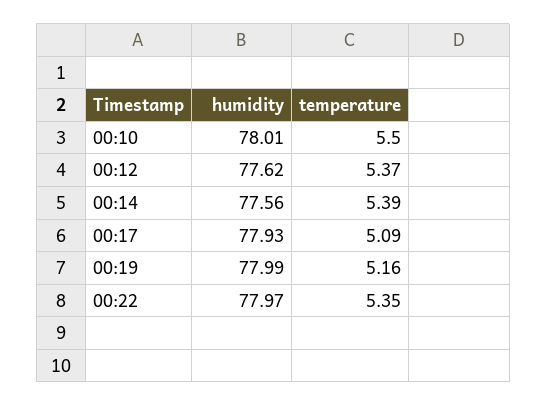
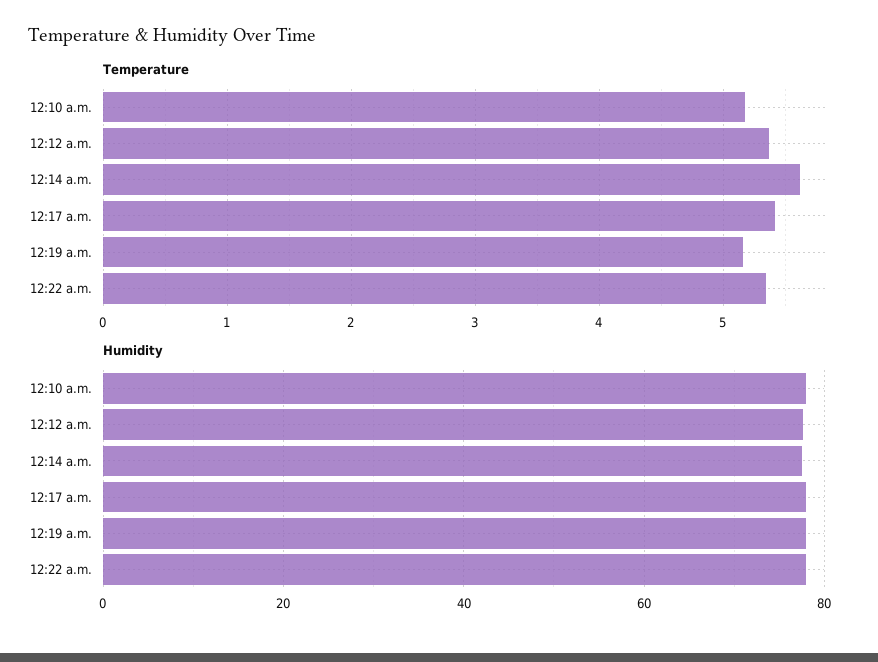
  {
    "humidity": {
      "00:10": 78.01,
      "00:12": 77.62,
      "00:14": 77.56,
      "00:17": 77.93,
      "00:19": 77.99,
      "00:22": 77.97
    },
    "temperature": {
-     "00:10": 5.5,
+     "00:10": 5.2,
      "00:12": 5.37,
-     "00:14": 5.39,
+     "00:14": 5.6,
-     "00:17": 5.09,
+     "00:17": 5.4,
      "00:19": 5.16,
      "00:22": 5.35
    }
  }

